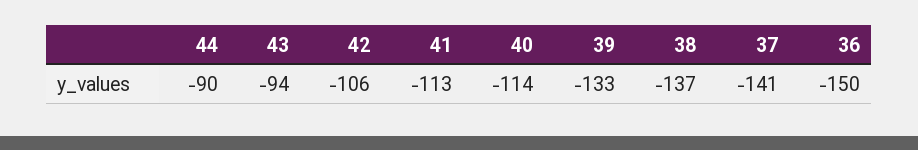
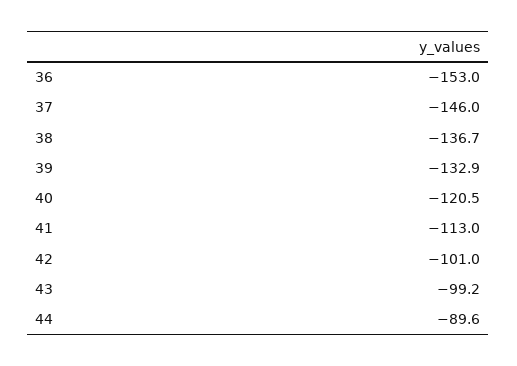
  {
    "44": -89.6,
-   "43": -94,
+   "43": -99.2,
-   "42": -106,
+   "42": -101,
    "41": -113,
-   "40": -114,
+   "40": -120.5,
    "39": -132.9,
    "38": -136.7,
-   "37": -141,
+   "37": -146,
-   "36": -150
+   "36": -153
  }

